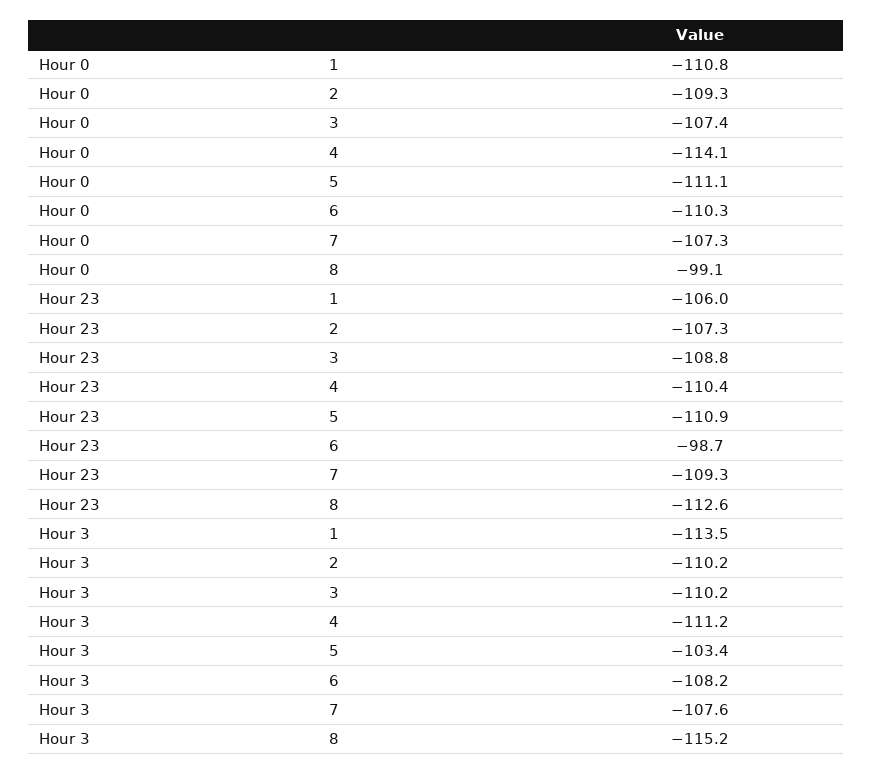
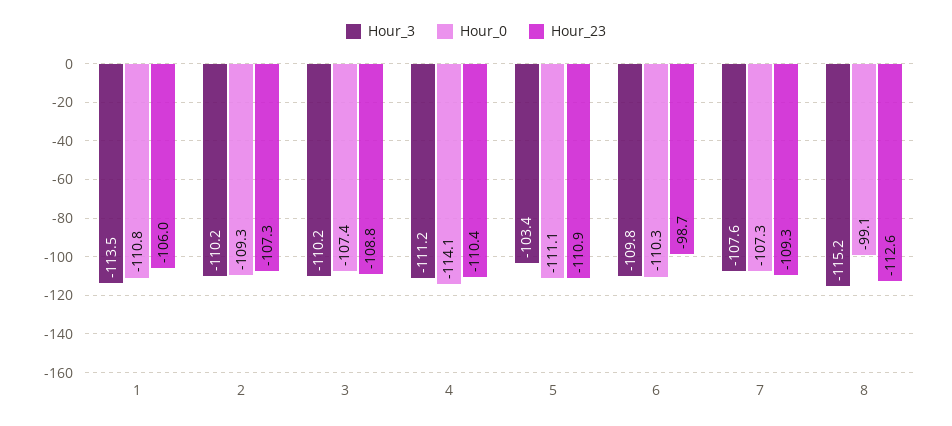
  {
    "Hour 0": {
      "1": -110.8,
      "2": -109.3,
      "3": -107.4,
      "4": -114.1,
      "5": -111.1,
      "6": -110.3,
      "7": -107.3,
      "8": -99.1
    },
    "Hour 23": {
      "1": -106,
      "2": -107.3,
      "3": -108.8,
      "4": -110.4,
      "5": -110.9,
      "6": -98.7,
      "7": -109.3,
      "8": -112.6
    },
    "Hour 3": {
      "1": -113.5,
      "2": -110.2,
      "3": -110.2,
      "4": -111.2,
      "5": -103.4,
-     "6": -108.2,
+     "6": -109.8,
      "7": -107.6,
      "8": -115.2
    }
  }

